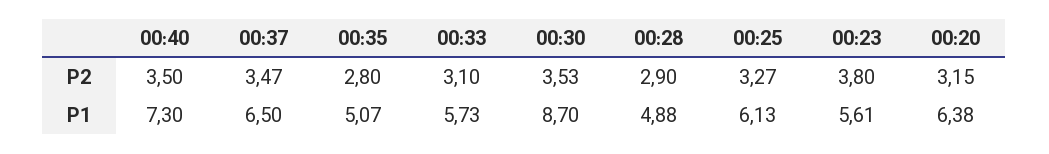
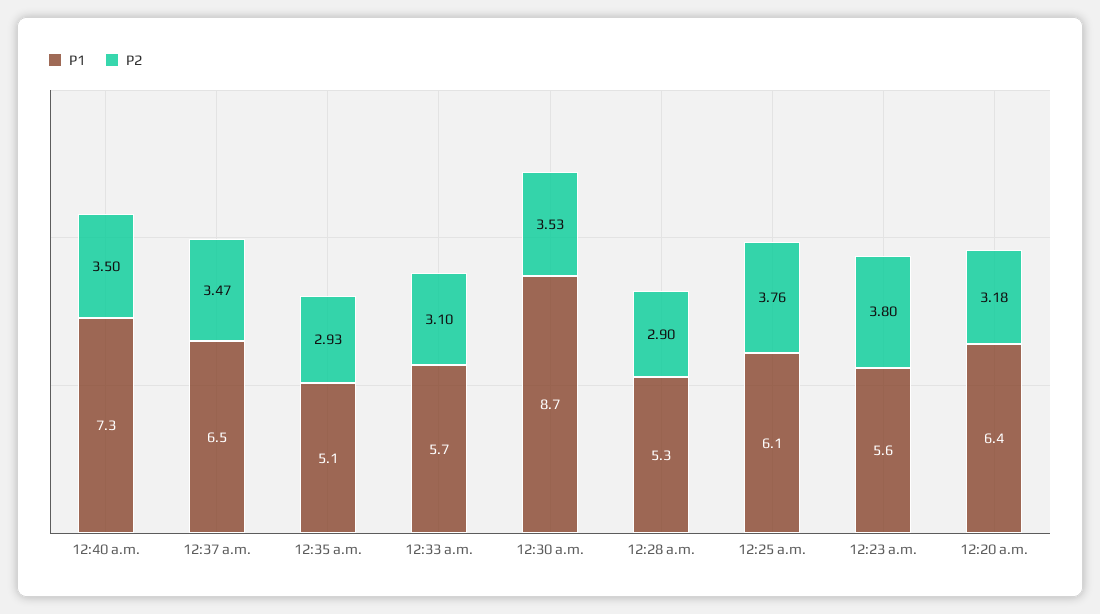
  {
    "P2": {
      "00:40": 3.5,
      "00:37": 3.47,
-     "00:35": 2.8,
+     "00:35": 2.93,
      "00:33": 3.1,
      "00:30": 3.53,
      "00:28": 2.9,
-     "00:25": 3.27,
+     "00:25": 3.76,
      "00:23": 3.8,
-     "00:20": 3.15
+     "00:20": 3.18
    },
    "P1": {
      "00:40": 7.3,
      "00:37": 6.5,
      "00:35": 5.07,
      "00:33": 5.73,
      "00:30": 8.7,
-     "00:28": 4.88,
+     "00:28": 5.3,
      "00:25": 6.13,
      "00:23": 5.61,
      "00:20": 6.38
    }
  }

